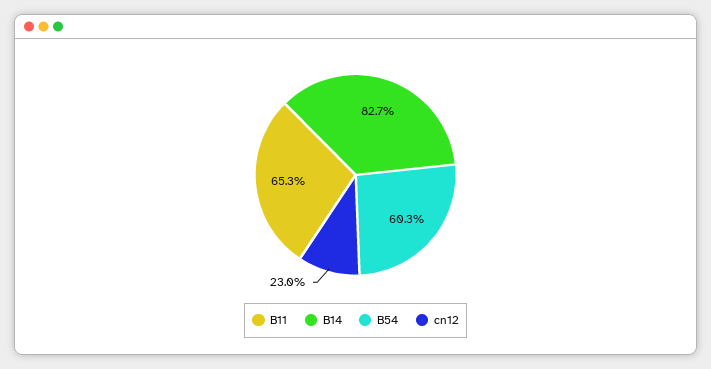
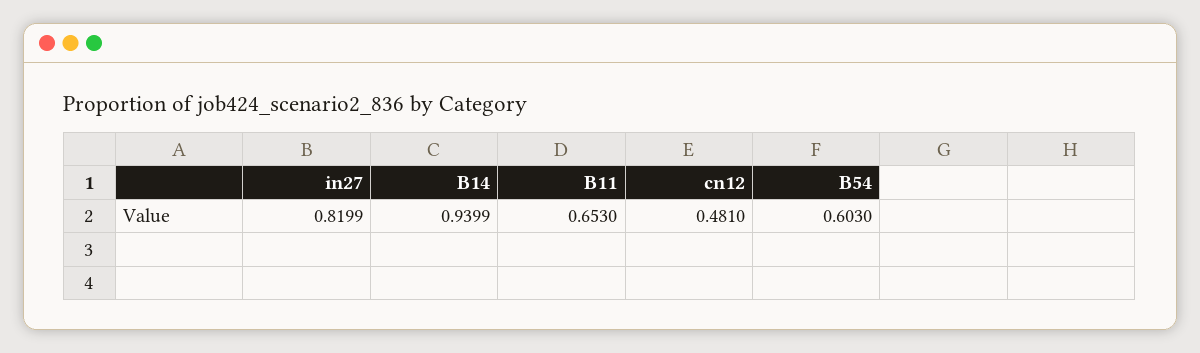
  {
    "B11": 0.653,
-   "B14": 0.827,
+   "B14": 0.9399,
    "B54": 0.603,
-   "cn12": 0.23
+   "cn12": 0.481,
+   "in27": 0.8199
  }

